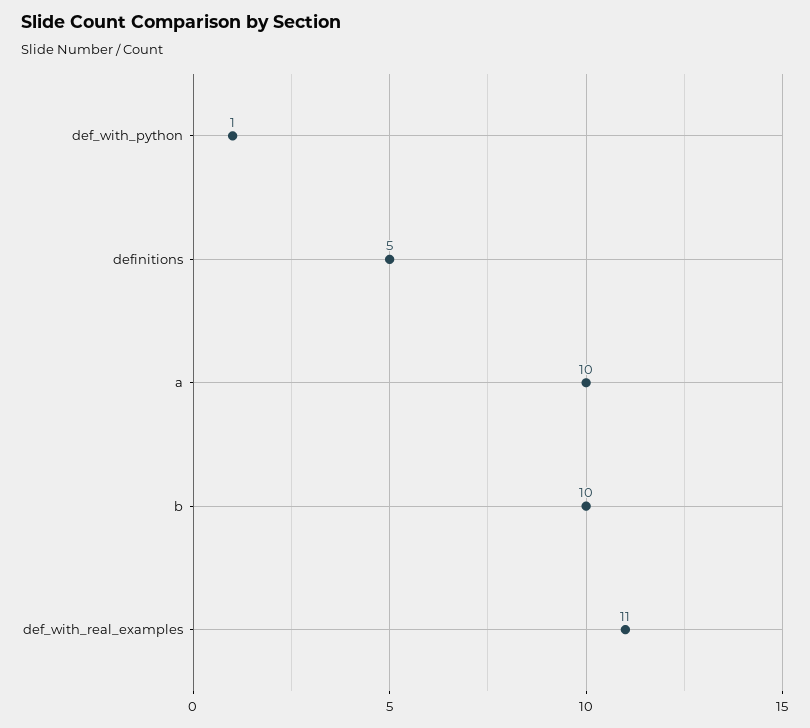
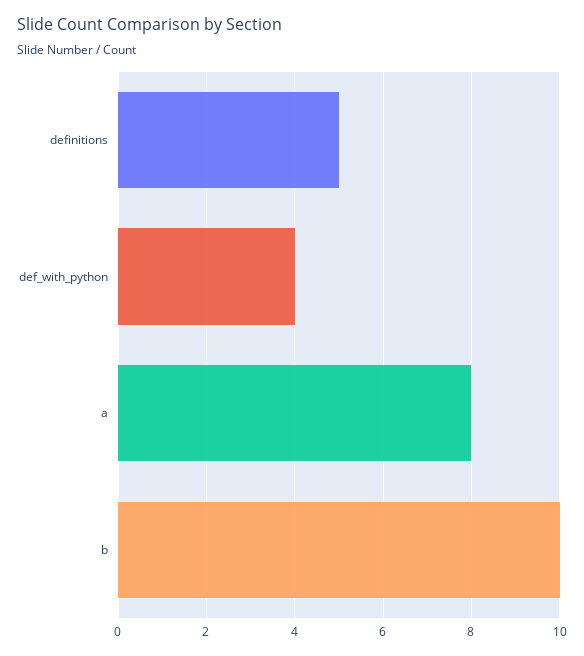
  {
-   "def_with_python": 1,
+   "def_with_python": 4,
    "definitions": 5,
-   "a": 10,
+   "a": 8,
-   "b": 10,
+   "b": 10
-   "def_with_real_examples": 11
  }

